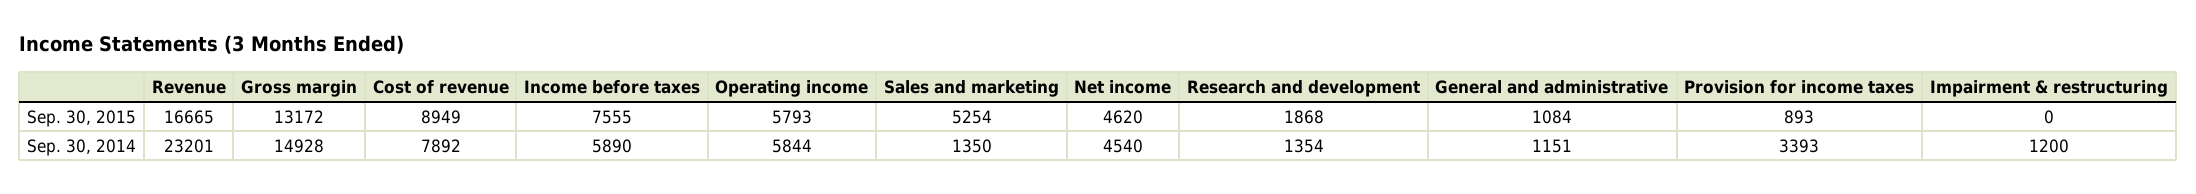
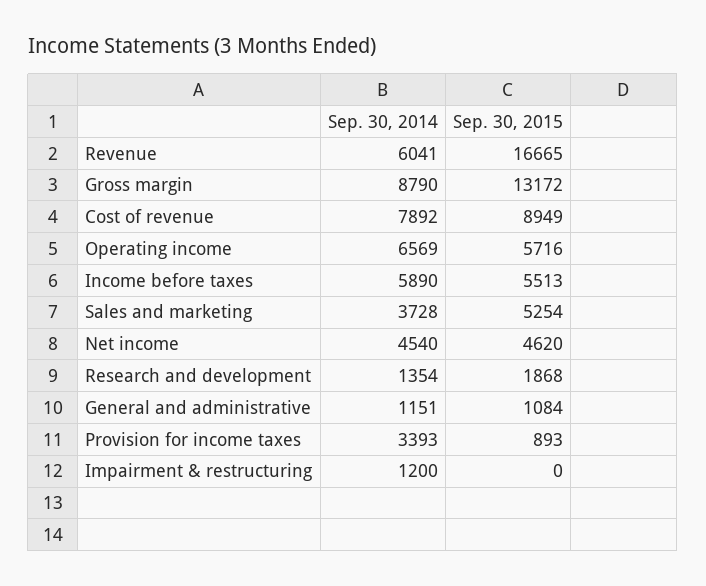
  {
    "Revenue": {
      "Sep. 30, 2015": 16665,
-     "Sep. 30, 2014": 23201
+     "Sep. 30, 2014": 6041
    },
    "Gross margin": {
      "Sep. 30, 2015": 13172,
-     "Sep. 30, 2014": 14928
+     "Sep. 30, 2014": 8790
    },
    "Cost of revenue": {
      "Sep. 30, 2015": 8949,
      "Sep. 30, 2014": 7892
    },
    "Income before taxes": {
-     "Sep. 30, 2015": 7555,
+     "Sep. 30, 2015": 5513,
      "Sep. 30, 2014": 5890
    },
    "Operating income": {
-     "Sep. 30, 2015": 5793,
+     "Sep. 30, 2015": 5716,
-     "Sep. 30, 2014": 5844
+     "Sep. 30, 2014": 6569
    },
    "Sales and marketing": {
      "Sep. 30, 2015": 5254,
-     "Sep. 30, 2014": 1350
+     "Sep. 30, 2014": 3728
    },
    "Net income": {
      "Sep. 30, 2015": 4620,
      "Sep. 30, 2014": 4540
    },
    "Research and development": {
      "Sep. 30, 2015": 1868,
      "Sep. 30, 2014": 1354
    },
    "General and administrative": {
      "Sep. 30, 2015": 1084,
      "Sep. 30, 2014": 1151
    },
    "Provision for income taxes": {
      "Sep. 30, 2015": 893,
      "Sep. 30, 2014": 3393
    },
    "Impairment & restructuring": {
      "Sep. 30, 2015": 0,
      "Sep. 30, 2014": 1200
    }
  }

